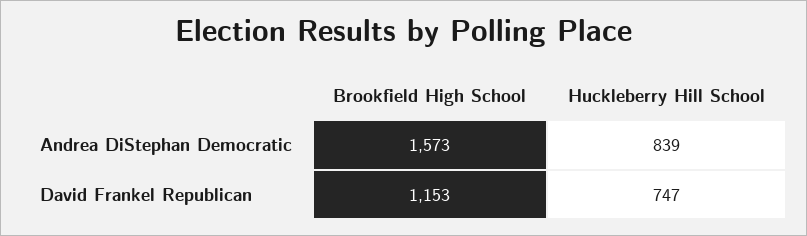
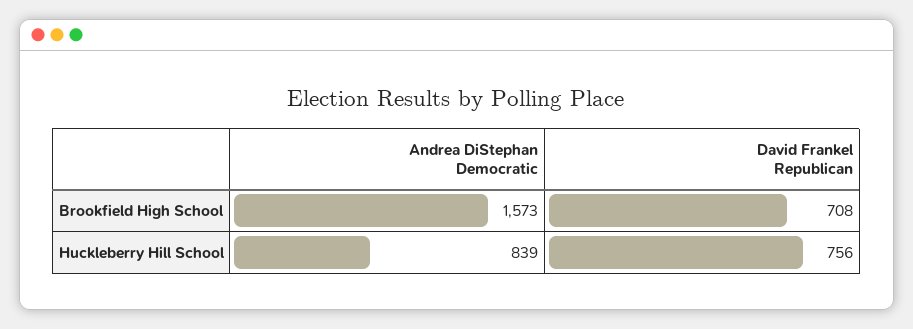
  {
    "Brookfield High School": {
      "Andrea DiStephan Democratic": 1573,
-     "David Frankel Republican": 1153
+     "David Frankel Republican": 708
    },
    "Huckleberry Hill School": {
      "Andrea DiStephan Democratic": 839,
-     "David Frankel Republican": 747
+     "David Frankel Republican": 756
    }
  }

